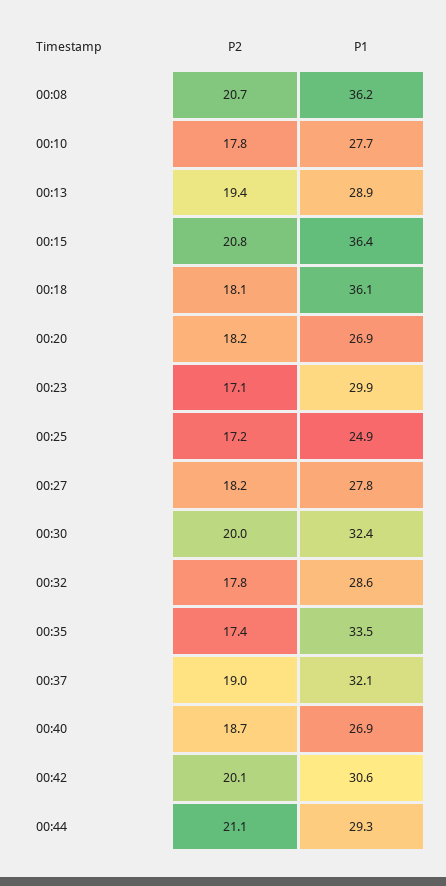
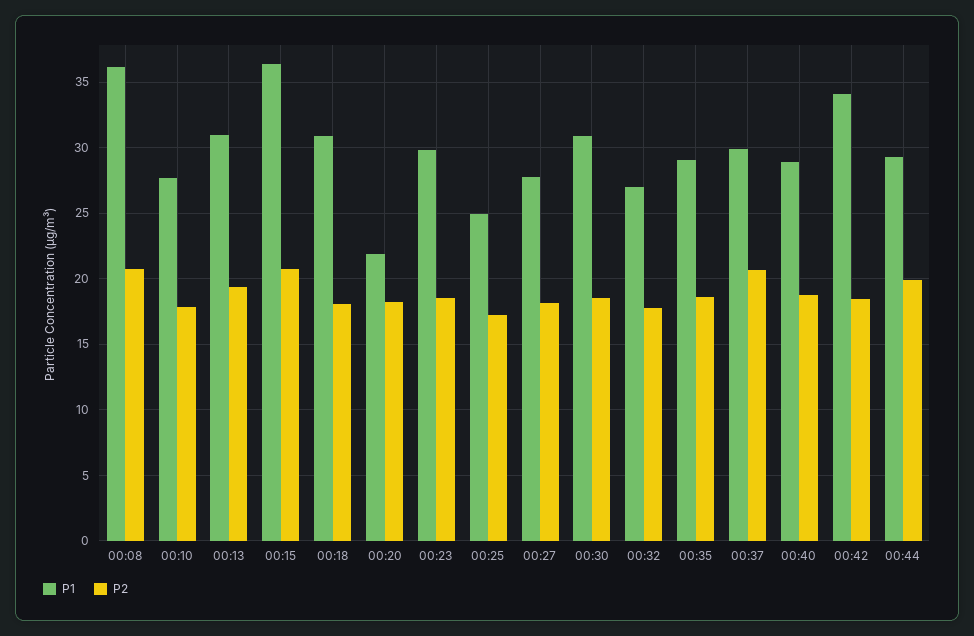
  {
    "P2": {
      "00:08": 20.7,
      "00:10": 17.8,
      "00:13": 19.4,
      "00:15": 20.8,
      "00:18": 18.1,
      "00:20": 18.2,
-     "00:23": 17.1,
+     "00:23": 18.5,
      "00:25": 17.2,
      "00:27": 18.2,
-     "00:30": 20,
+     "00:30": 18.5,
      "00:32": 17.8,
-     "00:35": 17.4,
+     "00:35": 18.5,
-     "00:37": 19,
+     "00:37": 20.5,
      "00:40": 18.7,
-     "00:42": 20.1,
+     "00:42": 18.5,
-     "00:44": 21.1
+     "00:44": 20
    },
    "P1": {
      "00:08": 36.2,
      "00:10": 27.7,
-     "00:13": 28.9,
+     "00:13": 31,
      "00:15": 36.4,
-     "00:18": 36.1,
+     "00:18": 31,
-     "00:20": 26.9,
+     "00:20": 22,
      "00:23": 29.9,
      "00:25": 24.9,
      "00:27": 27.8,
-     "00:30": 32.4,
+     "00:30": 31,
-     "00:32": 28.6,
+     "00:32": 27,
-     "00:35": 33.5,
+     "00:35": 29,
-     "00:37": 32.1,
+     "00:37": 30,
-     "00:40": 26.9,
+     "00:40": 29,
-     "00:42": 30.6,
+     "00:42": 34,
      "00:44": 29.3
    }
  }

